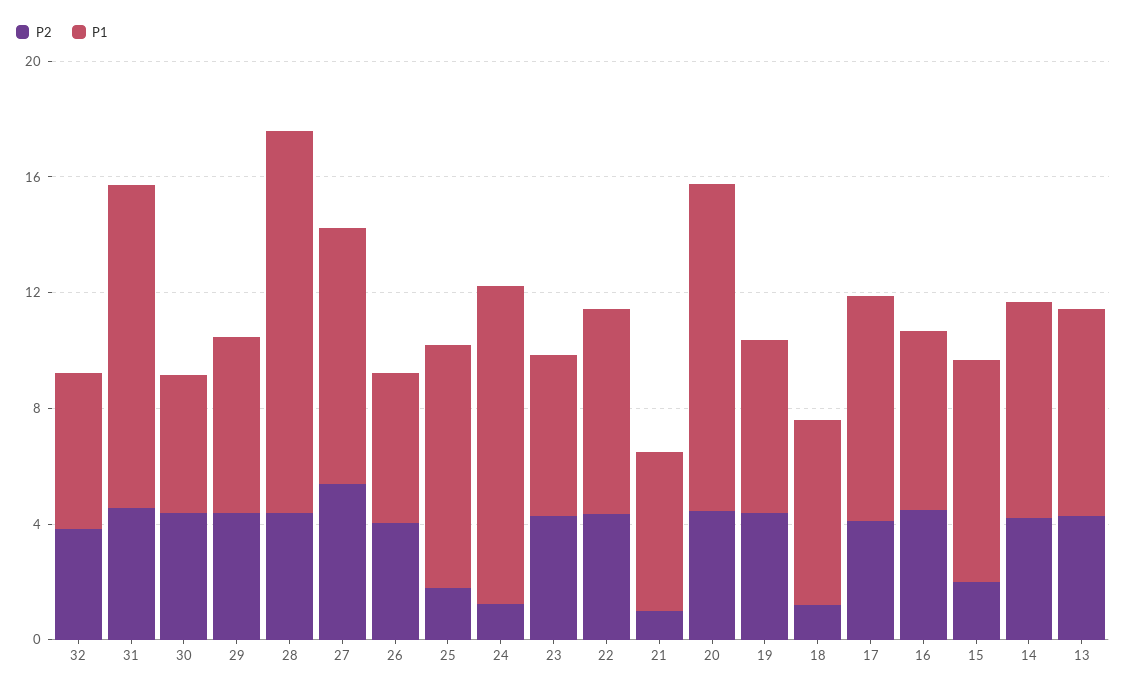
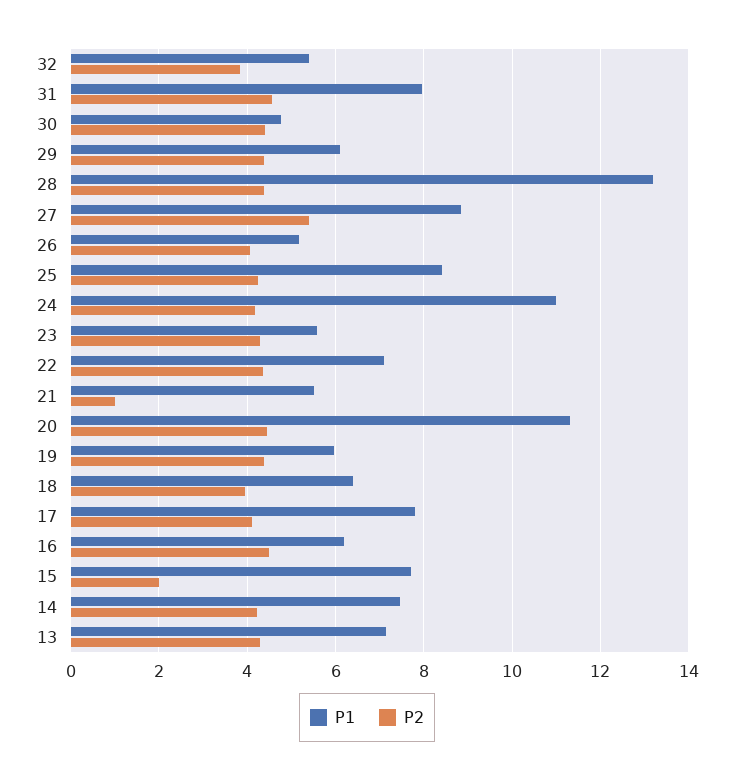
  {
    "P2": {
      "32": 3.8,
      "31": 4.6,
      "30": 4.4,
      "29": 4.4,
      "28": 4.4,
      "27": 5.4,
      "26": 4,
-     "25": 2,
+     "25": 4.2,
-     "24": 1,
+     "24": 4.2,
      "23": 4.2,
      "22": 4.4,
      "21": 1,
      "20": 4.4,
      "19": 4.4,
-     "18": 1,
+     "18": 4,
      "17": 4.2,
      "16": 4.6,
      "15": 2,
      "14": 4.2,
      "13": 4.2
    },
    "P1": {
      "32": 5.4,
-     "31": 11,
+     "31": 8,
      "30": 4.8,
      "29": 6.2,
      "28": 13.2,
      "27": 8.8,
      "26": 5.2,
      "25": 8.4,
      "24": 11,
      "23": 5.6,
      "22": 7.2,
      "21": 5.6,
      "20": 11.4,
      "19": 6,
      "18": 6.4,
      "17": 7.8,
      "16": 6.2,
      "15": 7.8,
      "14": 7.4,
      "13": 7.2
    }
  }

